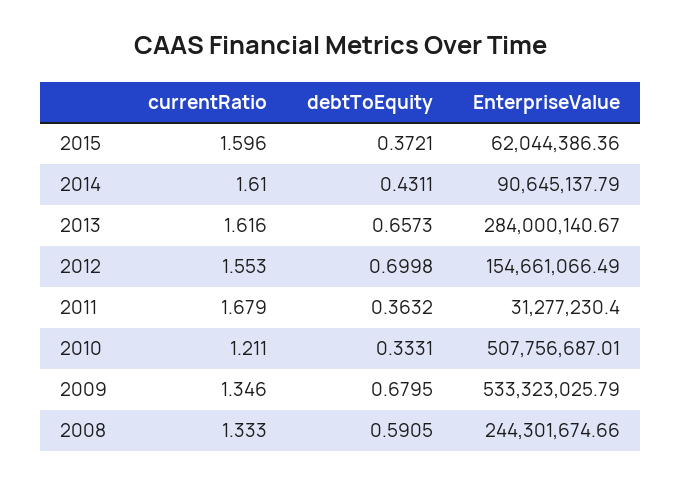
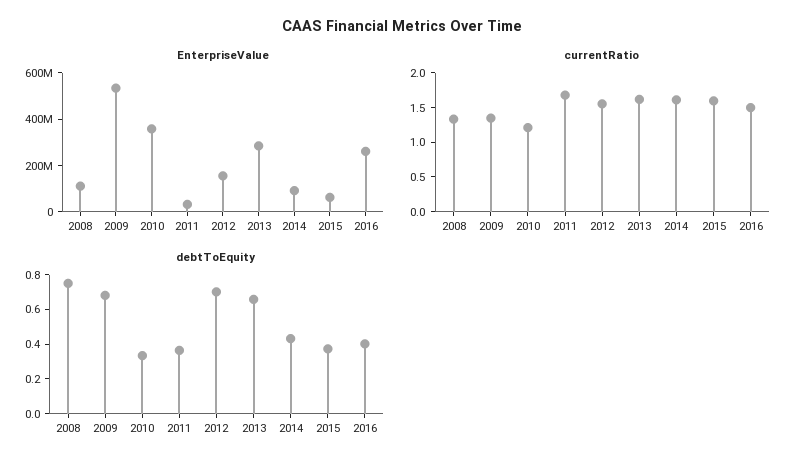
  {
    "currentRatio": {
      "2015": 1.596,
      "2014": 1.61,
      "2013": 1.616,
      "2012": 1.553,
      "2011": 1.679,
      "2010": 1.211,
      "2009": 1.346,
-     "2008": 1.333
+     "2008": 1.333,
+     "2016": 1.5
    },
    "debtToEquity": {
      "2015": 0.3721,
      "2014": 0.4311,
      "2013": 0.6573,
      "2012": 0.6998,
      "2011": 0.3632,
      "2010": 0.3331,
      "2009": 0.6795,
-     "2008": 0.5905
+     "2008": 0.75,
+     "2016": 0.4
    },
    "EnterpriseValue": {
      "2015": 62044386.36,
      "2014": 90645137.79,
      "2013": 284000140.67,
      "2012": 154661066.49,
      "2011": 31277230.4,
-     "2010": 507756687.01,
+     "2010": 350000000,
      "2009": 533323025.79,
-     "2008": 244301674.66
+     "2008": 100000000,
+     "2016": 250000000
    }
  }

